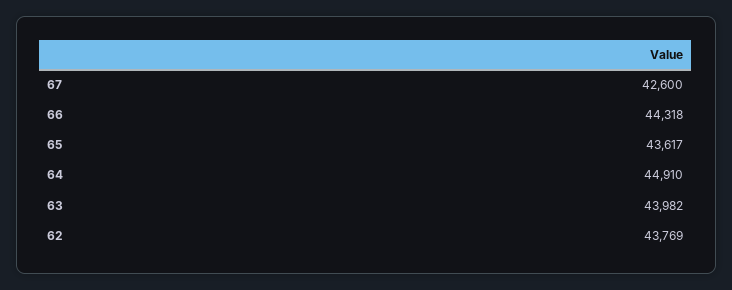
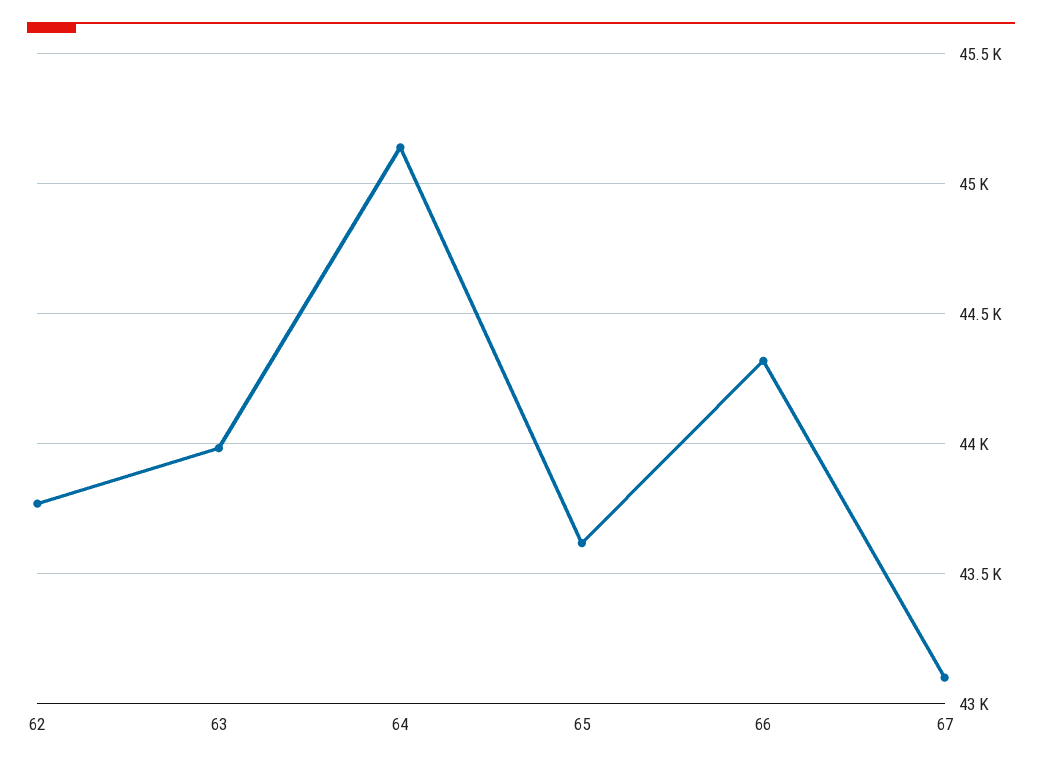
  {
-   "67": 42600,
+   "67": 43100,
    "66": 44318,
    "65": 43617,
-   "64": 44910,
+   "64": 45150,
    "63": 43982,
    "62": 43769
  }

